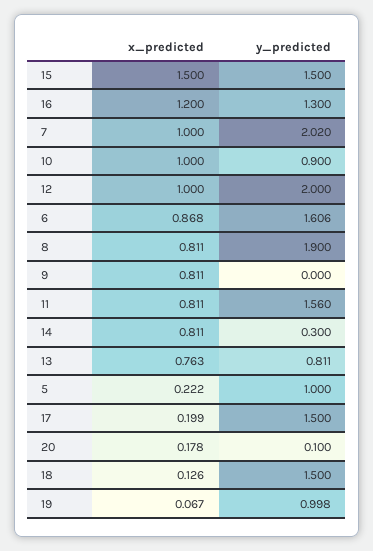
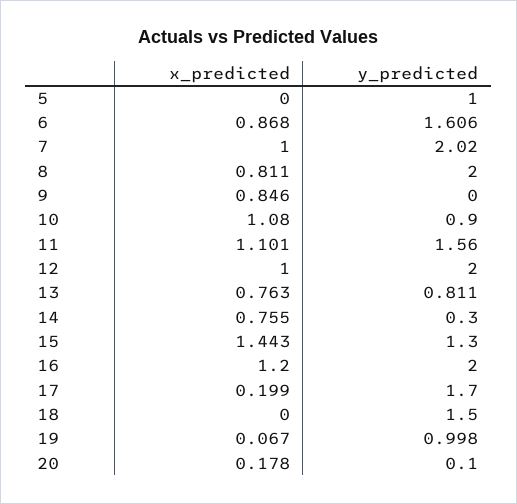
  {
    "x_predicted": {
-     "15": 1.5,
+     "15": 1.443,
      "16": 1.2,
      "7": 1,
-     "10": 1,
+     "10": 1.08,
      "12": 1,
      "6": 0.868,
      "8": 0.811,
-     "9": 0.811,
+     "9": 0.846,
-     "11": 0.811,
+     "11": 1.101,
-     "14": 0.811,
+     "14": 0.755,
      "13": 0.763,
-     "5": 0.222,
+     "5": 0,
      "17": 0.199,
      "20": 0.178,
-     "18": 0.126,
+     "18": 0,
      "19": 0.067
    },
    "y_predicted": {
-     "15": 1.5,
+     "15": 1.3,
-     "16": 1.3,
+     "16": 2,
      "7": 2.02,
      "10": 0.9,
      "12": 2,
      "6": 1.606,
-     "8": 1.9,
+     "8": 2,
      "9": 0,
      "11": 1.56,
      "14": 0.3,
      "13": 0.811,
      "5": 1,
-     "17": 1.5,
+     "17": 1.7,
      "20": 0.1,
      "18": 1.5,
      "19": 0.998
    }
  }

